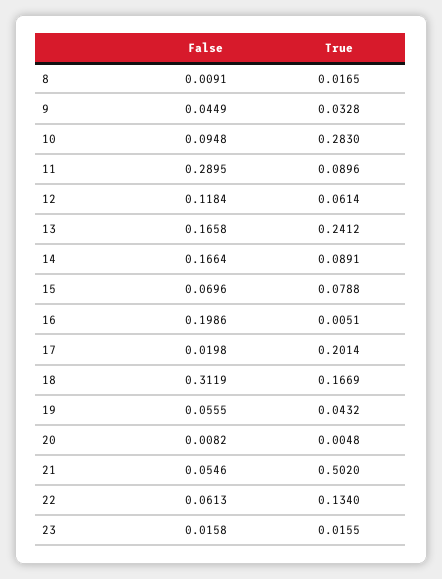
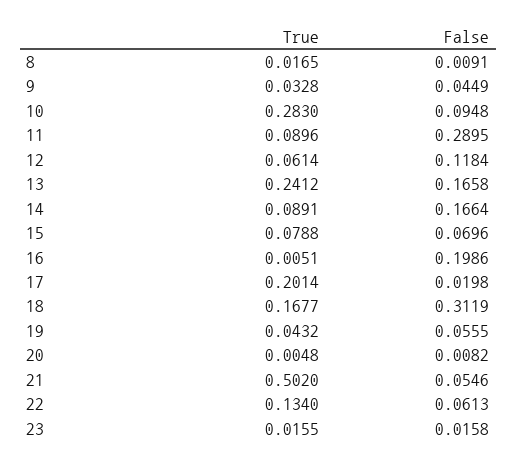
  {
    "False": {
      "8": 0.0091,
      "9": 0.0449,
      "10": 0.0948,
      "11": 0.2895,
      "12": 0.1184,
      "13": 0.1658,
      "14": 0.1664,
      "15": 0.0696,
      "16": 0.1986,
      "17": 0.0198,
      "18": 0.3119,
      "19": 0.0555,
      "20": 0.0082,
      "21": 0.0546,
      "22": 0.0613,
      "23": 0.0158
    },
    "True": {
      "8": 0.0165,
      "9": 0.0328,
      "10": 0.283,
      "11": 0.0896,
      "12": 0.0614,
      "13": 0.2412,
      "14": 0.0891,
      "15": 0.0788,
      "16": 0.0051,
      "17": 0.2014,
-     "18": 0.1669,
+     "18": 0.1677,
      "19": 0.0432,
      "20": 0.0048,
      "21": 0.502,
      "22": 0.134,
      "23": 0.0155
    }
  }

